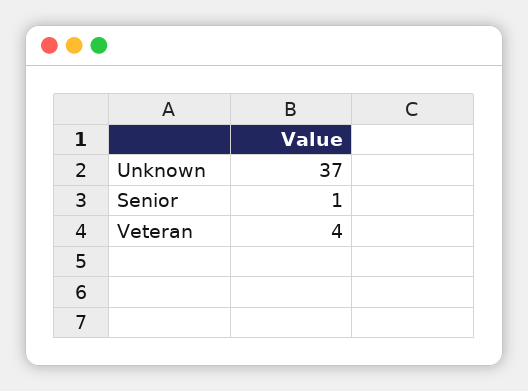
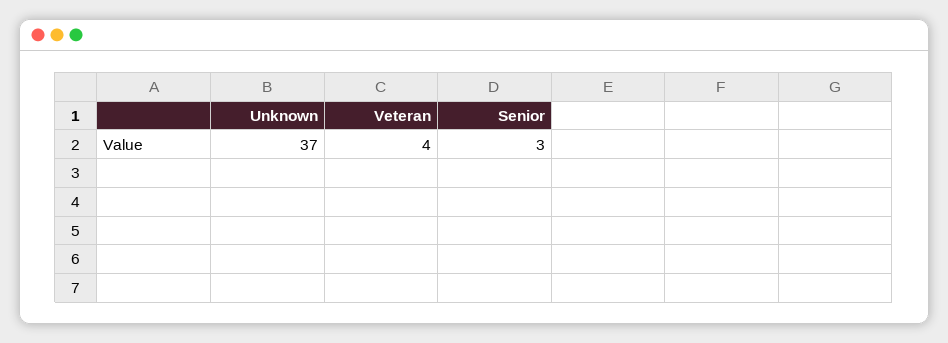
  {
    "Unknown": 37,
-   "Senior": 1,
+   "Senior": 3,
    "Veteran": 4
  }

